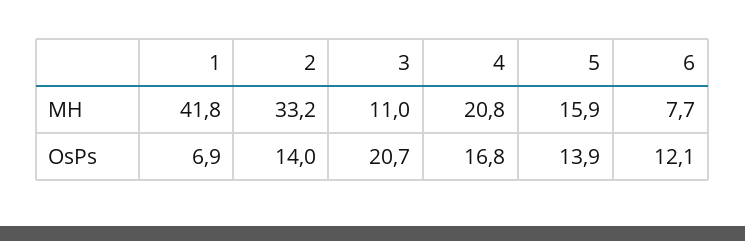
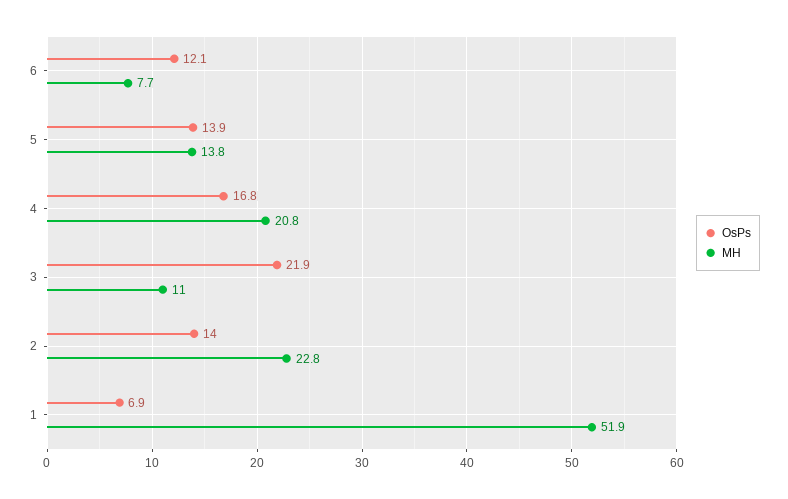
  {
    "MH": {
-     "1": 41.8,
+     "1": 51.9,
-     "2": 33.2,
+     "2": 22.8,
      "3": 11,
      "4": 20.8,
-     "5": 15.9,
+     "5": 13.8,
      "6": 7.7
    },
    "OsPs": {
      "1": 6.9,
      "2": 14,
-     "3": 20.7,
+     "3": 21.9,
      "4": 16.8,
      "5": 13.9,
      "6": 12.1
    }
  }

